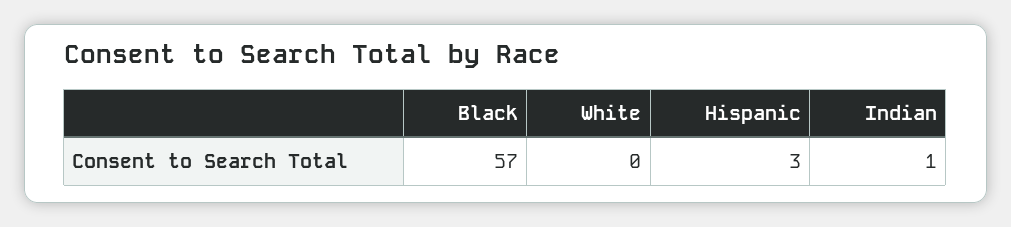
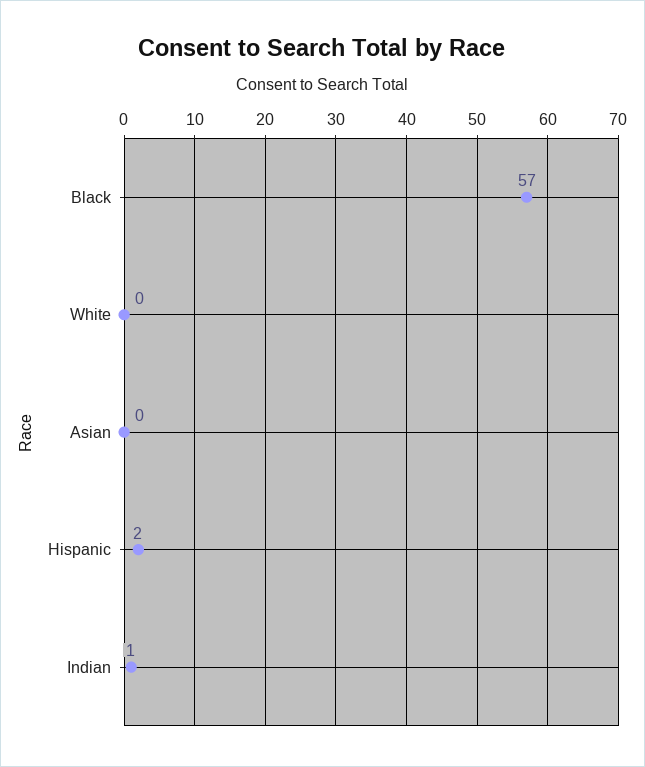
  {
    "Black": 57,
    "White": 0,
-   "Hispanic": 3,
+   "Hispanic": 2,
-   "Indian": 1
+   "Indian": 1,
+   "Asian": 0
  }

